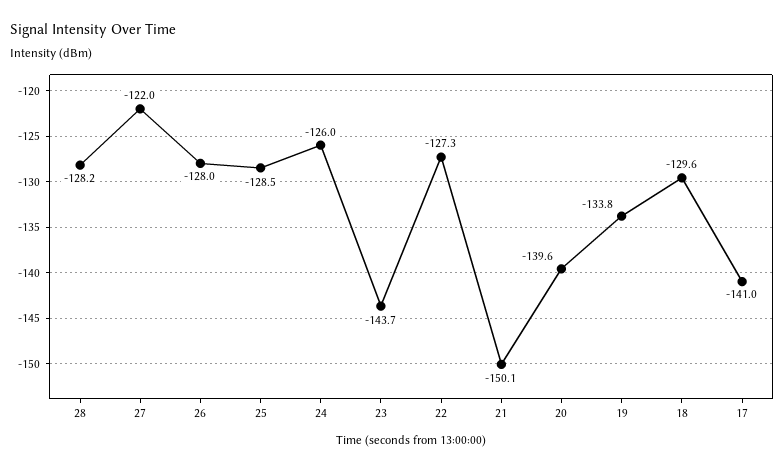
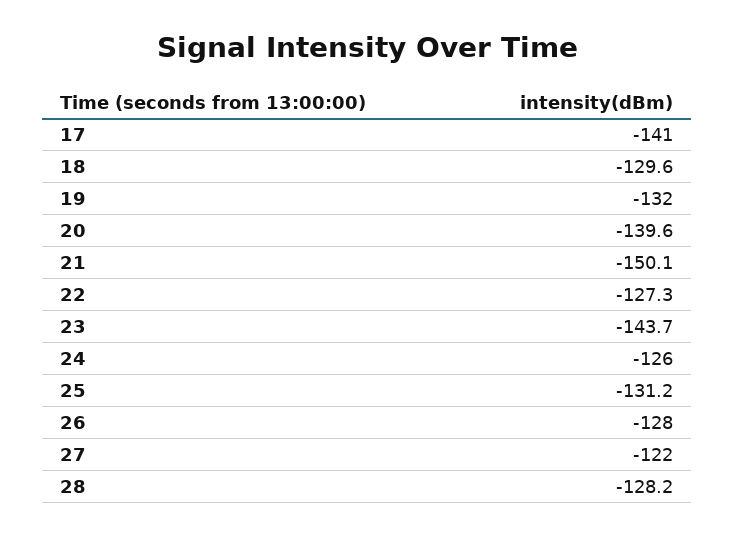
  {
    "28": -128.2,
    "27": -122,
    "26": -128,
-   "25": -128.5,
+   "25": -131.2,
    "24": -126,
    "23": -143.7,
    "22": -127.3,
    "21": -150.1,
    "20": -139.6,
-   "19": -133.8,
+   "19": -132,
    "18": -129.6,
    "17": -141
  }

